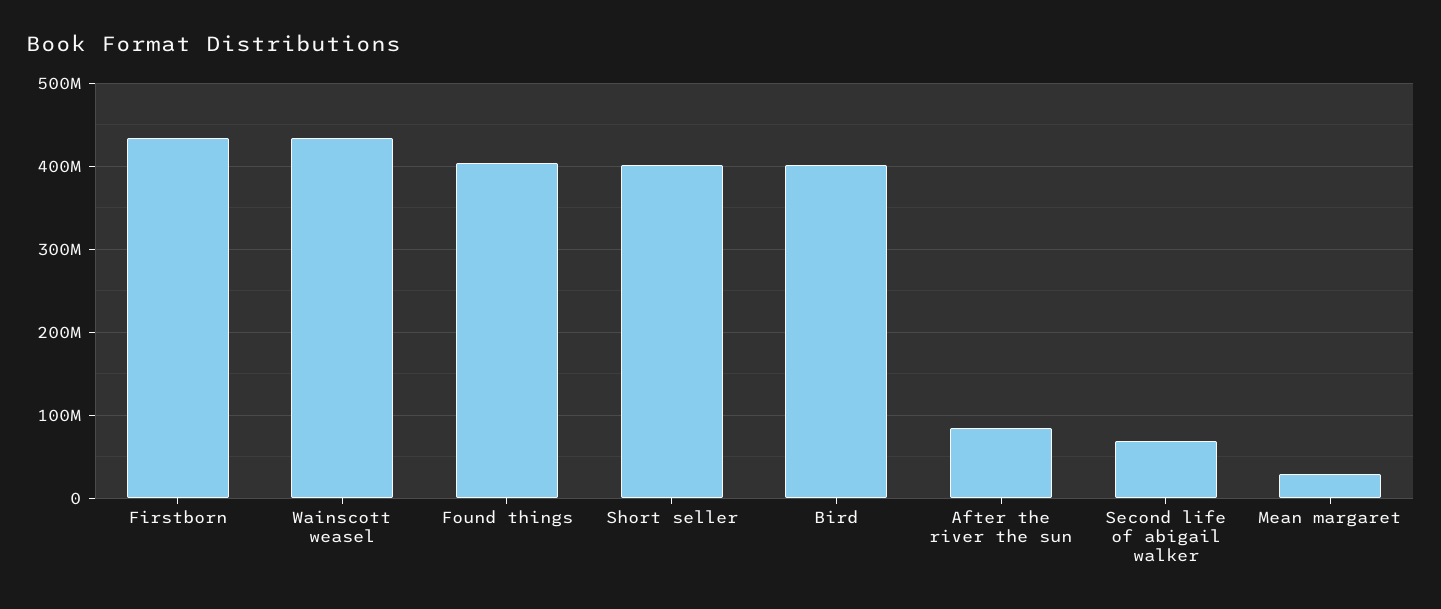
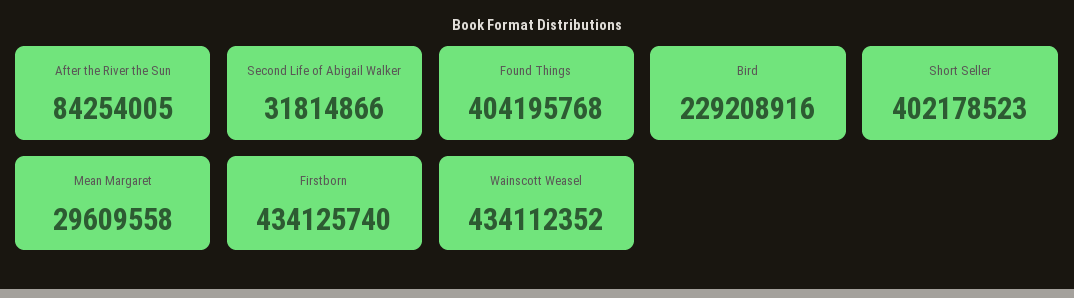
  {
    "Firstborn": 434125740,
    "Wainscott weasel": 434112352,
    "Found things": 404195768,
    "Short seller": 402178523,
-   "Bird": 400000000,
+   "Bird": 229208916,
    "After the river the sun": 84254005,
-   "Second life of abigail walker": 70000000,
+   "Second life of abigail walker": 31814866,
    "Mean margaret": 29609558
  }

